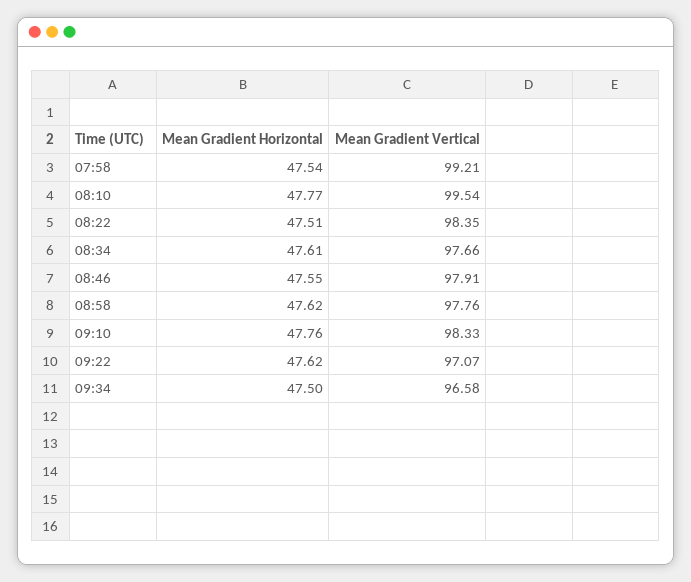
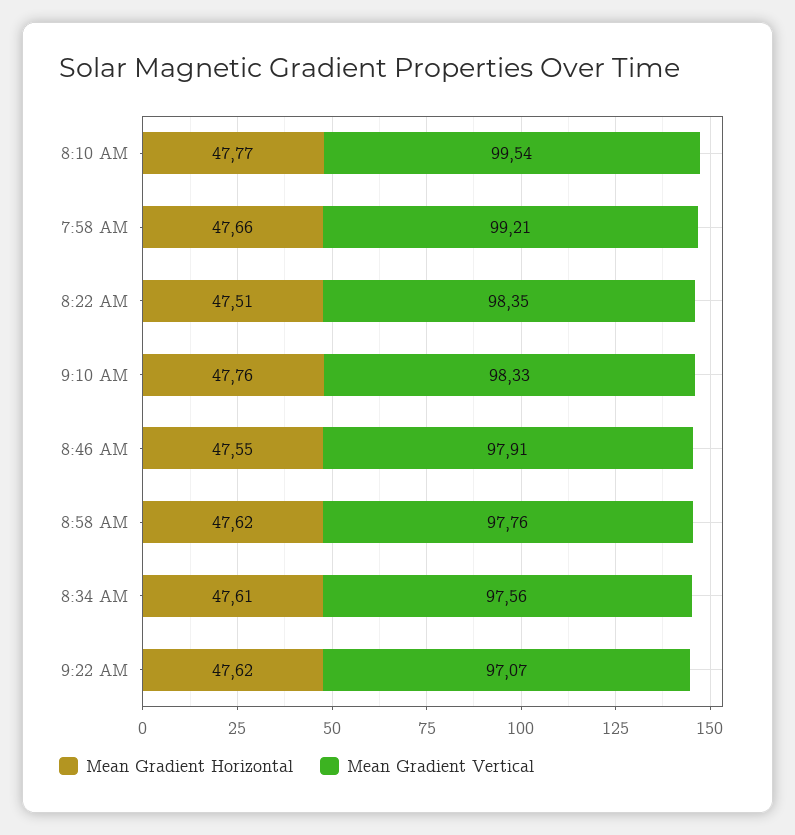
  {
    "Mean Gradient Horizontal": {
-     "07:58": 47.54,
+     "07:58": 47.66,
      "08:10": 47.77,
      "08:22": 47.51,
      "08:34": 47.61,
      "08:46": 47.55,
      "08:58": 47.62,
      "09:10": 47.76,
-     "09:22": 47.62,
+     "09:22": 47.62
-     "09:34": 47.5
    },
    "Mean Gradient Vertical": {
      "07:58": 99.21,
      "08:10": 99.54,
      "08:22": 98.35,
-     "08:34": 97.66,
+     "08:34": 97.56,
      "08:46": 97.91,
      "08:58": 97.76,
      "09:10": 98.33,
-     "09:22": 97.07,
+     "09:22": 97.07
-     "09:34": 96.58
    }
  }

